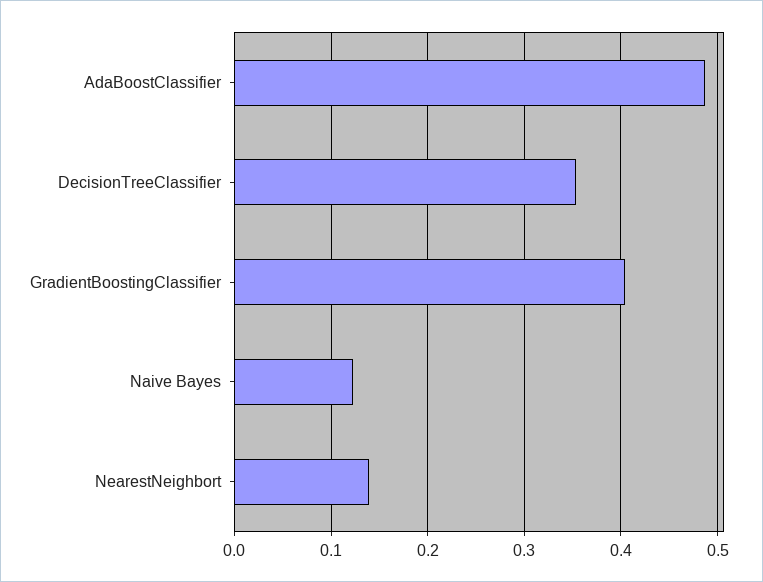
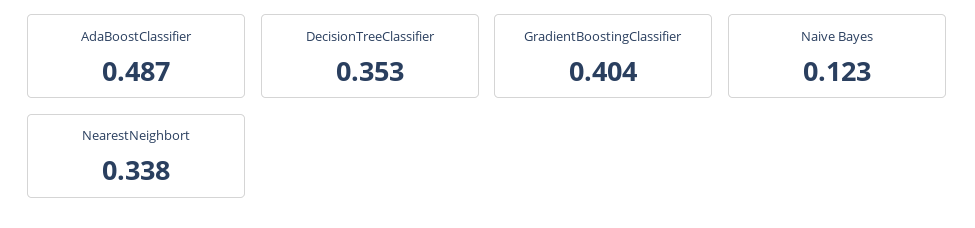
  {
    "AdaBoostClassifier": 0.487,
    "DecisionTreeClassifier": 0.353,
    "GradientBoostingClassifier": 0.404,
    "Naive Bayes": 0.123,
-   "NearestNeighbort": 0.14
+   "NearestNeighbort": 0.338
  }

